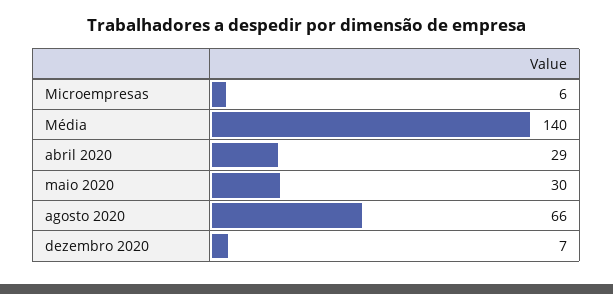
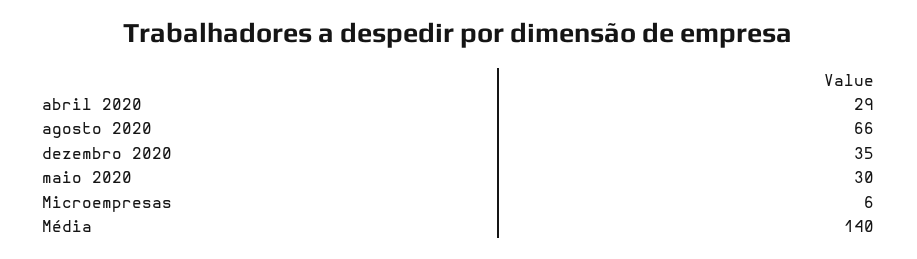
  {
    "Microempresas": 6,
    "Média": 140,
    "abril 2020": 29,
    "maio 2020": 30,
    "agosto 2020": 66,
-   "dezembro 2020": 7
+   "dezembro 2020": 35
  }

